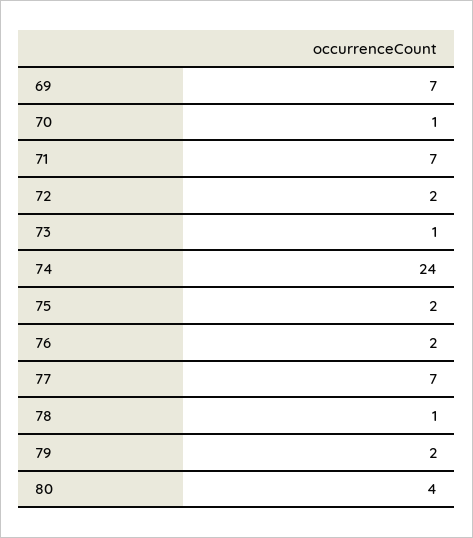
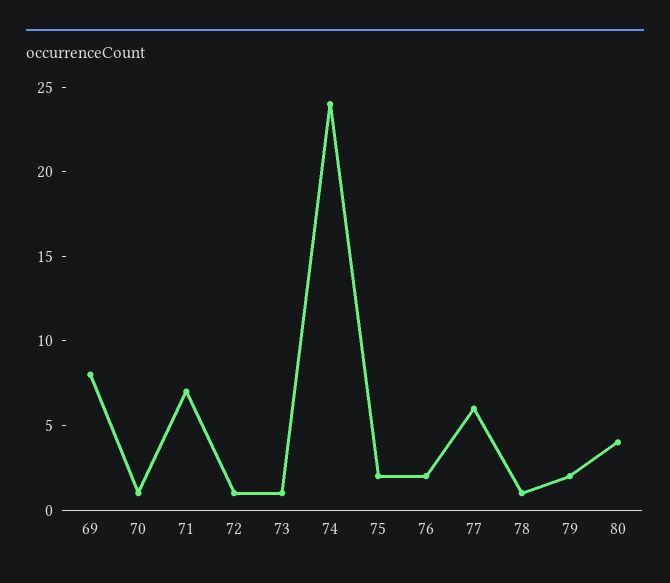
  {
-   "69": 7,
+   "69": 8,
    "70": 1,
    "71": 7,
-   "72": 2,
+   "72": 1,
    "73": 1,
    "74": 24,
    "75": 2,
    "76": 2,
-   "77": 7,
+   "77": 6,
    "78": 1,
    "79": 2,
    "80": 4
  }

